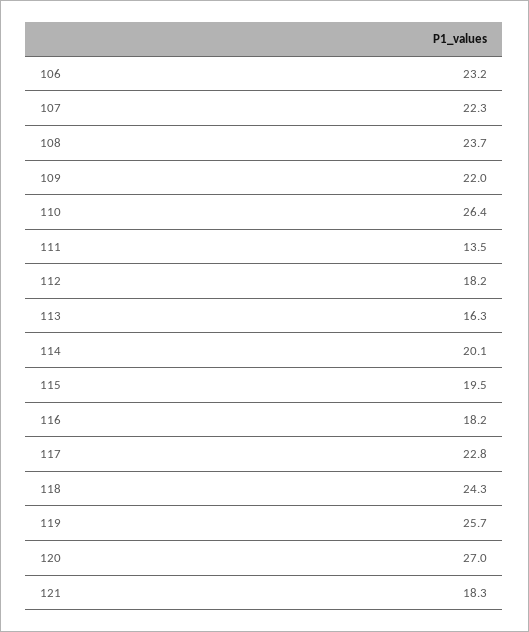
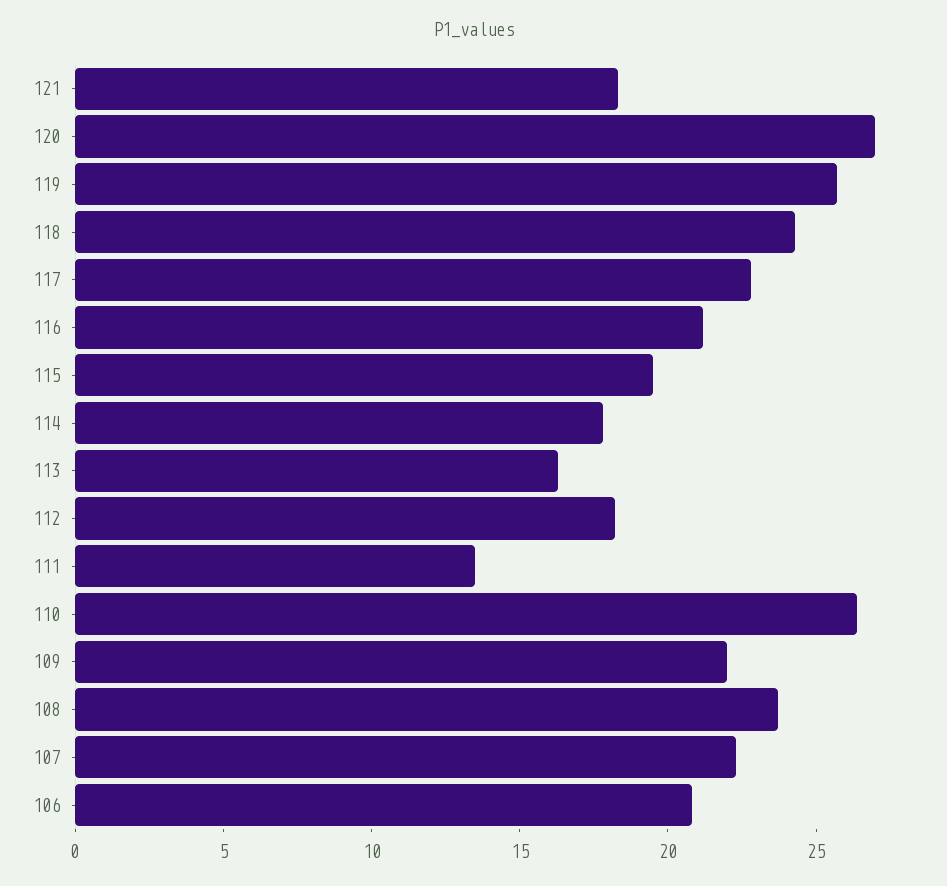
  {
-   "106": 23.2,
+   "106": 21,
    "107": 22.3,
    "108": 23.7,
    "109": 22,
    "110": 26.4,
    "111": 13.5,
    "112": 18.2,
    "113": 16.3,
-   "114": 20.1,
+   "114": 18,
    "115": 19.5,
-   "116": 18.2,
+   "116": 21,
    "117": 22.8,
    "118": 24.3,
    "119": 25.7,
    "120": 27,
    "121": 18.3
  }

